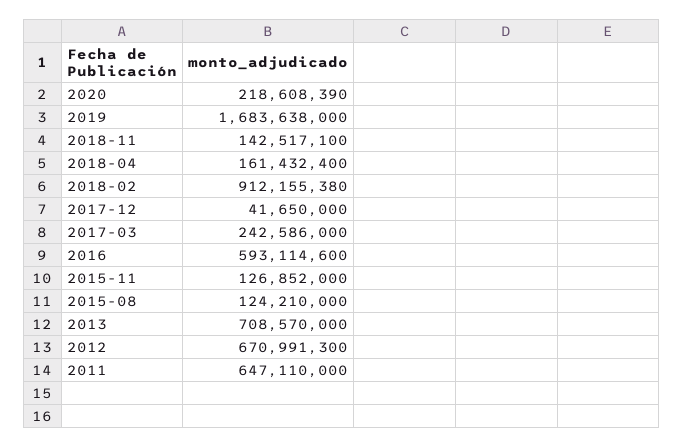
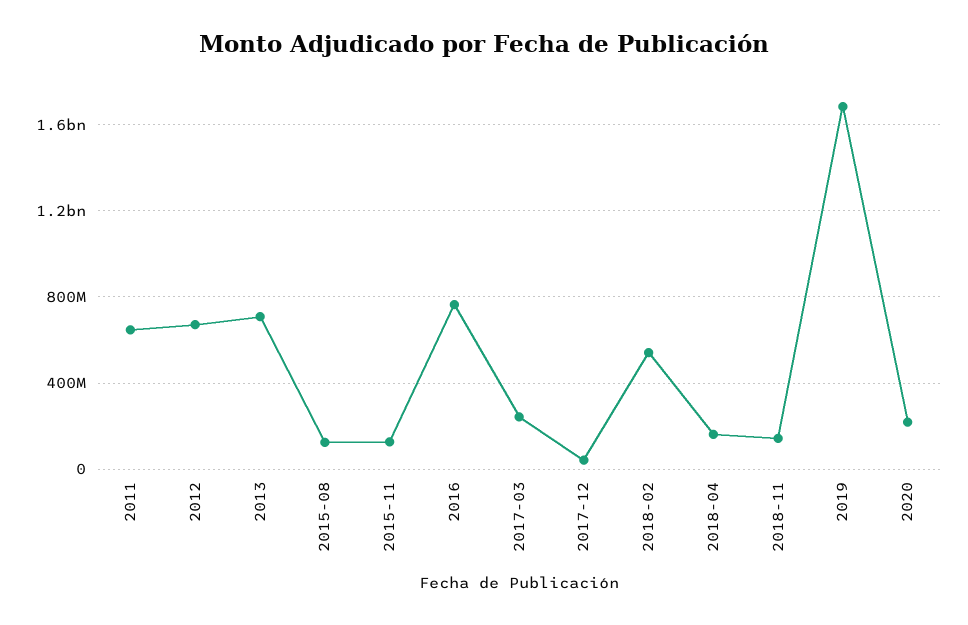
  {
    "2020": 218608390,
    "2019": 1683638000,
    "2018-11": 142517100,
    "2018-04": 161432400,
-   "2018-02": 912155380,
+   "2018-02": 550000000,
    "2017-12": 41650000,
    "2017-03": 242586000,
-   "2016": 593114600,
+   "2016": 750000000,
    "2015-11": 126852000,
    "2015-08": 124210000,
    "2013": 708570000,
    "2012": 670991300,
    "2011": 647110000
  }

